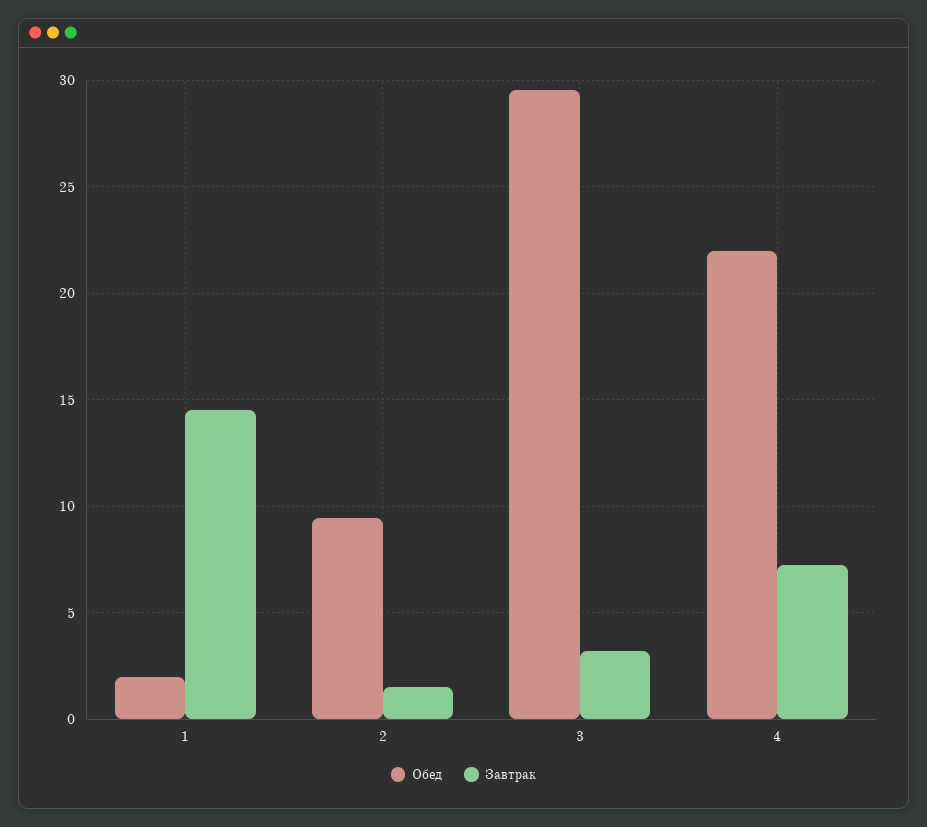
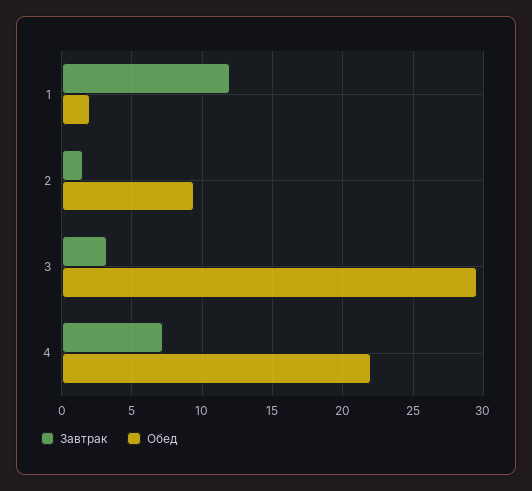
  {
    "Обед": {
      "1": 2,
      "2": 9.5,
      "3": 29.5,
      "4": 22
    },
    "Завтрак": {
-     "1": 14.5,
+     "1": 12,
      "2": 1.5,
      "3": 3,
      "4": 7.5
    }
  }

